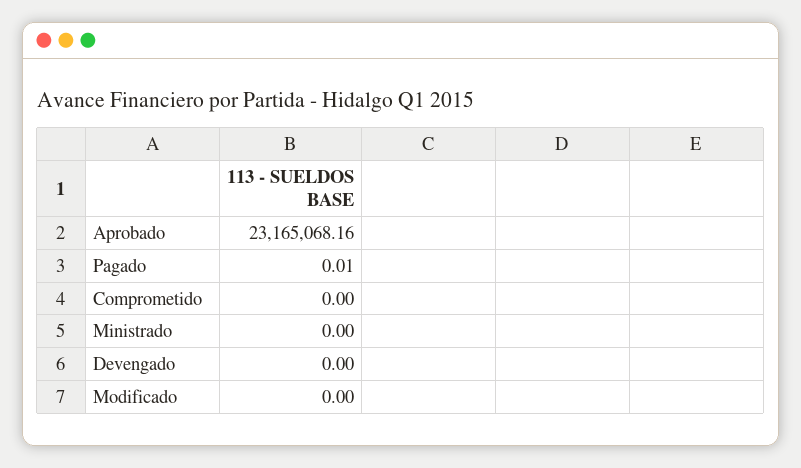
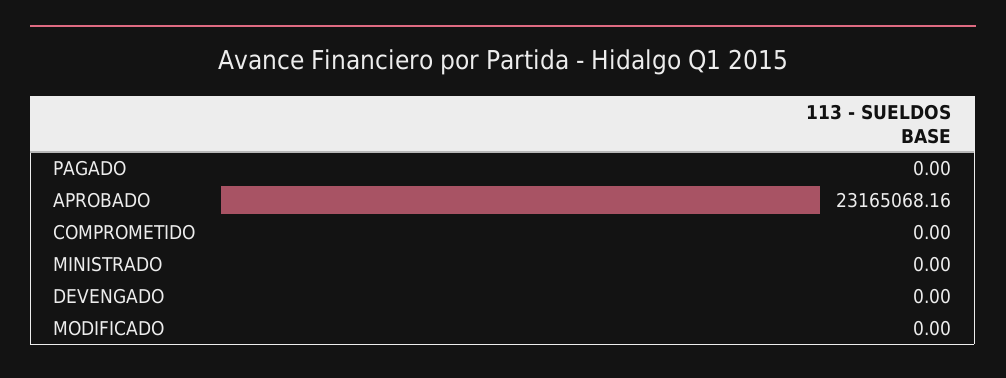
  {
    "Aprobado": 23165068.16,
-   "Pagado": 0.01,
+   "Pagado": 0,
    "Comprometido": 0,
    "Ministrado": 0,
    "Devengado": 0,
    "Modificado": 0
  }

